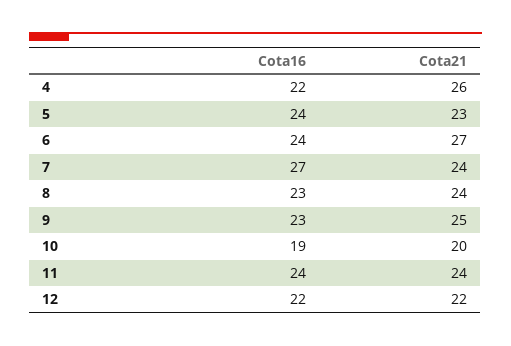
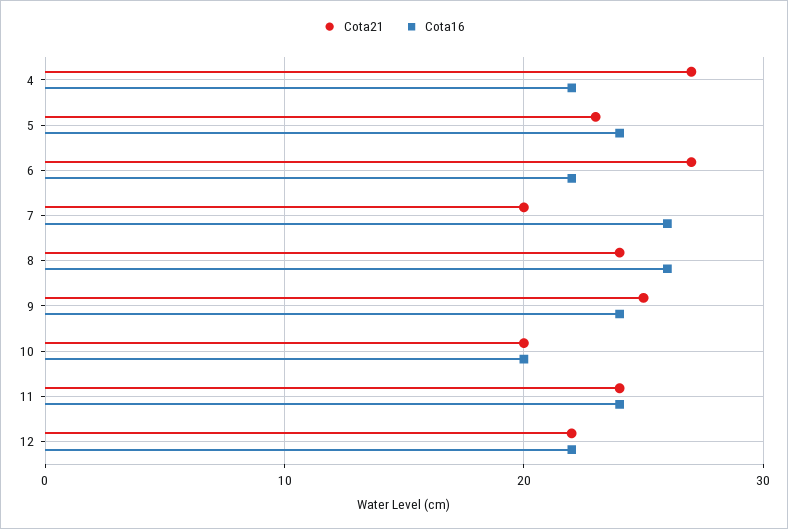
  {
    "Cota16": {
      "4": 22,
      "5": 24,
-     "6": 24,
+     "6": 22,
-     "7": 27,
+     "7": 26,
-     "8": 23,
+     "8": 26,
-     "9": 23,
+     "9": 24,
-     "10": 19,
+     "10": 20,
      "11": 24,
      "12": 22
    },
    "Cota21": {
-     "4": 26,
+     "4": 27,
      "5": 23,
      "6": 27,
-     "7": 24,
+     "7": 20,
      "8": 24,
      "9": 25,
      "10": 20,
      "11": 24,
      "12": 22
    }
  }

